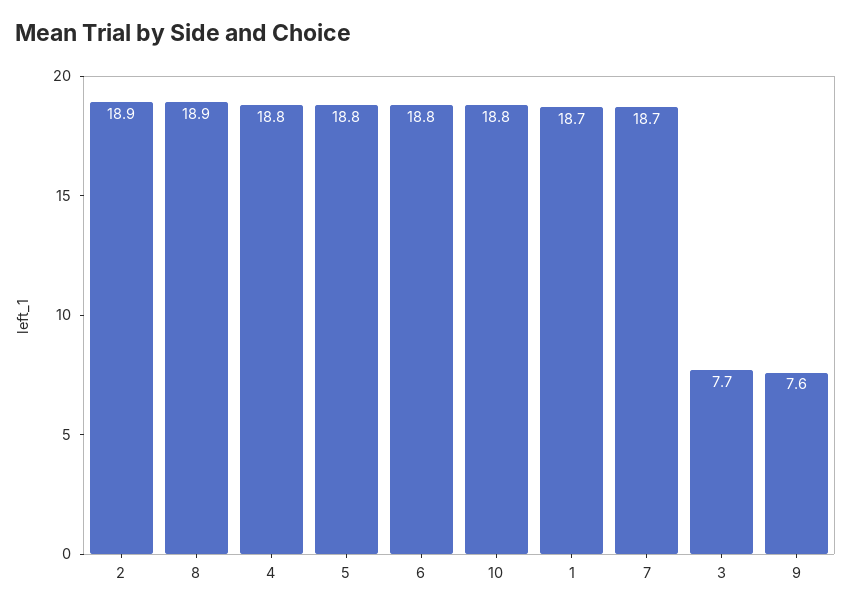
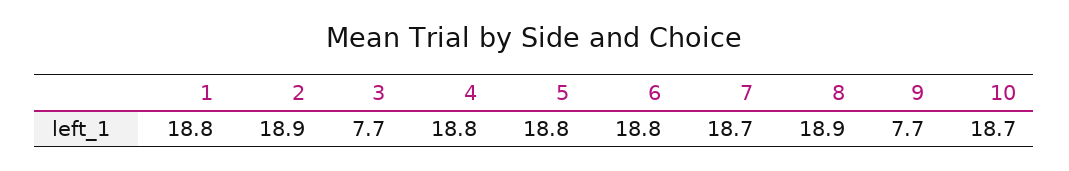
  {
    "2": 18.9,
    "8": 18.9,
    "4": 18.8,
    "5": 18.8,
    "6": 18.8,
-   "10": 18.8,
+   "10": 18.7,
-   "1": 18.7,
+   "1": 18.8,
    "7": 18.7,
    "3": 7.7,
-   "9": 7.6
+   "9": 7.7
  }

